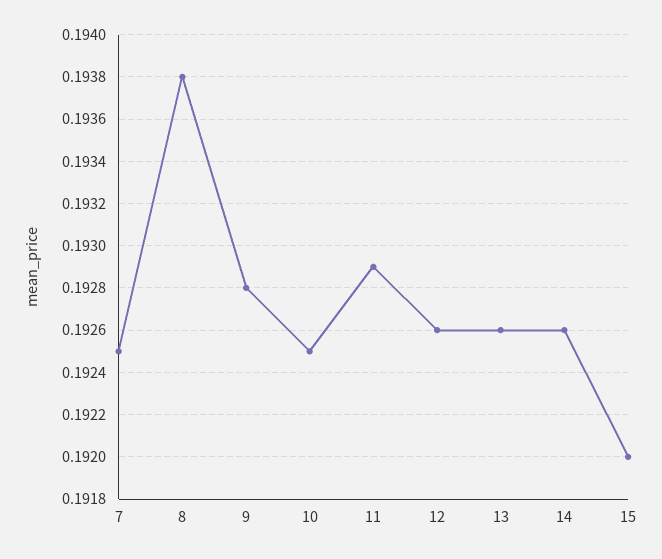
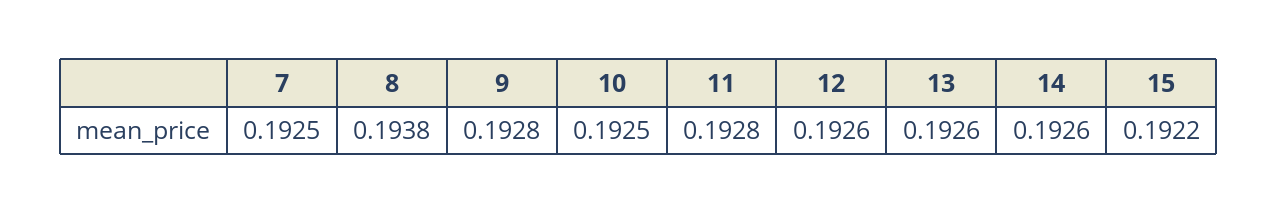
  {
    "7": 0.1925,
    "8": 0.1938,
    "9": 0.1928,
    "10": 0.1925,
-   "11": 0.1929,
+   "11": 0.1928,
    "12": 0.1926,
    "13": 0.1926,
    "14": 0.1926,
-   "15": 0.192
+   "15": 0.1922
  }

